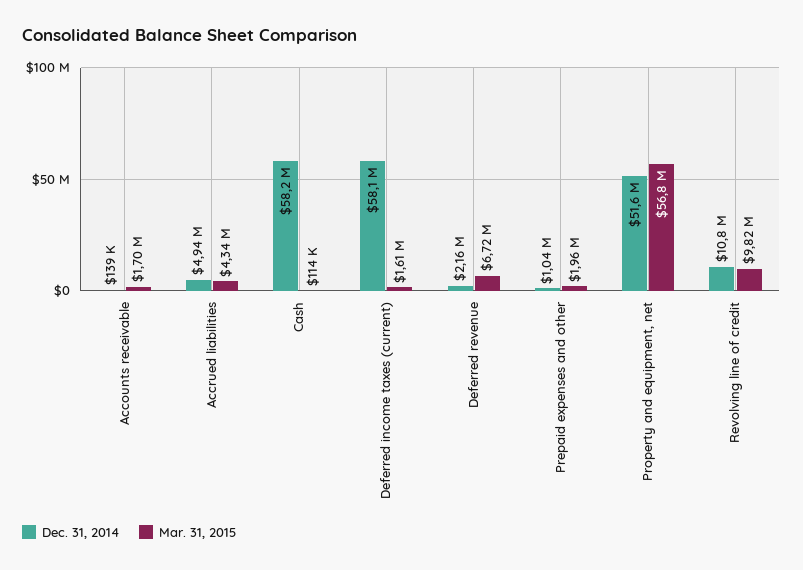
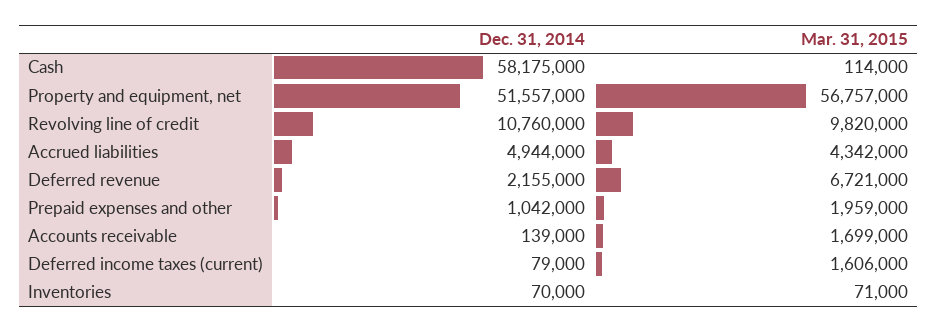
  {
    "Dec. 31, 2014": {
      "Accounts receivable": 139000,
      "Accrued liabilities": 4944000,
      "Cash": 58175000,
-     "Deferred income taxes (current)": 58100000,
+     "Deferred income taxes (current)": 79000,
      "Deferred revenue": 2155000,
      "Prepaid expenses and other": 1042000,
      "Property and equipment, net": 51557000,
-     "Revolving line of credit": 10760000
+     "Revolving line of credit": 10760000,
+     "Inventories": 70000
    },
    "Mar. 31, 2015": {
      "Accounts receivable": 1699000,
      "Accrued liabilities": 4342000,
      "Cash": 114000,
      "Deferred income taxes (current)": 1606000,
      "Deferred revenue": 6721000,
      "Prepaid expenses and other": 1959000,
      "Property and equipment, net": 56757000,
-     "Revolving line of credit": 9820000
+     "Revolving line of credit": 9820000,
+     "Inventories": 71000
    }
  }

